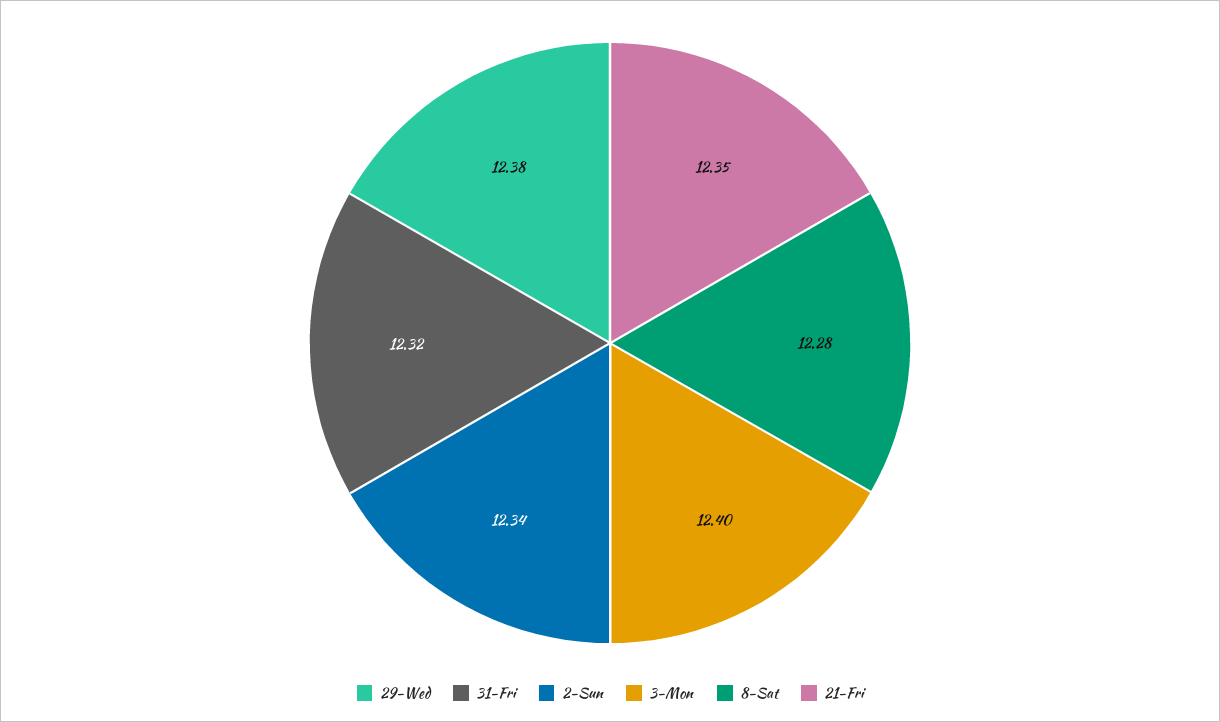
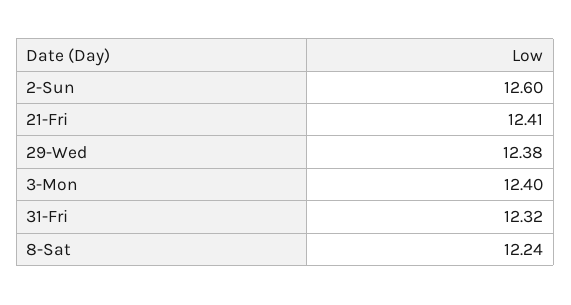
  {
    "29-Wed": 12.38,
    "31-Fri": 12.32,
-   "2-Sun": 12.34,
+   "2-Sun": 12.6,
    "3-Mon": 12.4,
-   "8-Sat": 12.28,
+   "8-Sat": 12.24,
-   "21-Fri": 12.35
+   "21-Fri": 12.41
  }

